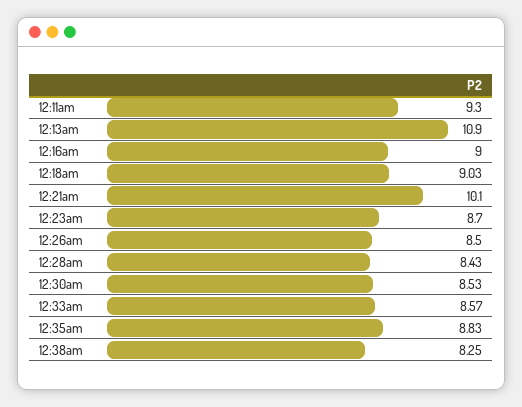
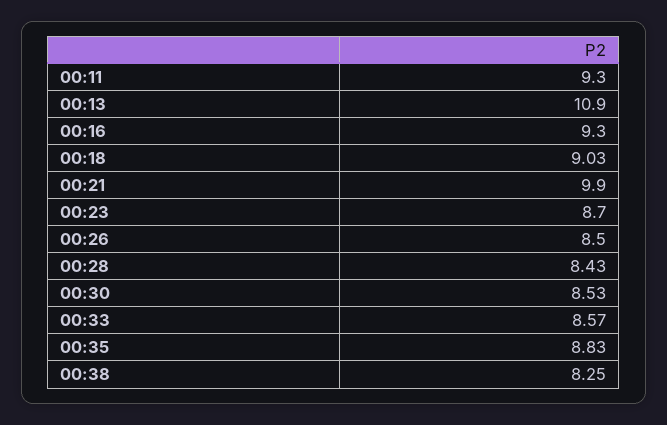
  {
    "12:11am": 9.3,
    "12:13am": 10.9,
-   "12:16am": 9,
+   "12:16am": 9.3,
    "12:18am": 9.03,
-   "12:21am": 10.1,
+   "12:21am": 9.9,
    "12:23am": 8.7,
    "12:26am": 8.5,
    "12:28am": 8.43,
    "12:30am": 8.53,
    "12:33am": 8.57,
    "12:35am": 8.83,
    "12:38am": 8.25
  }

